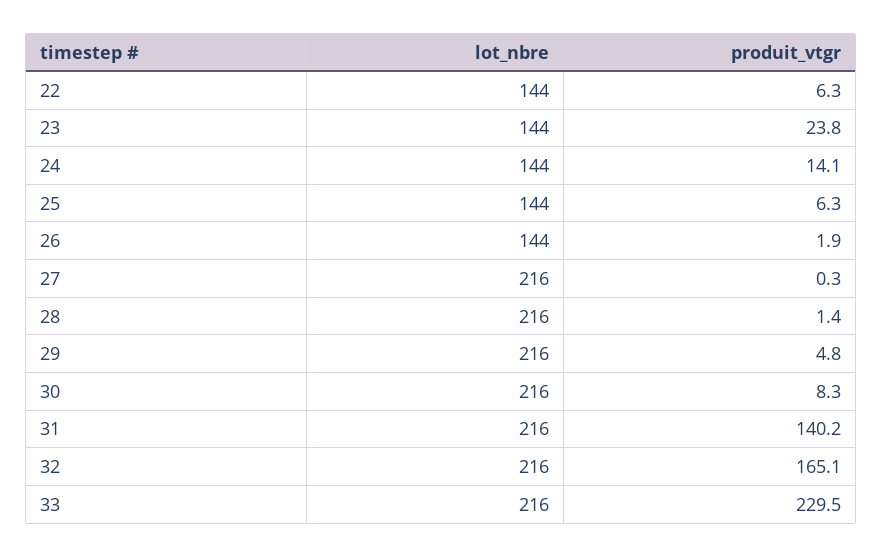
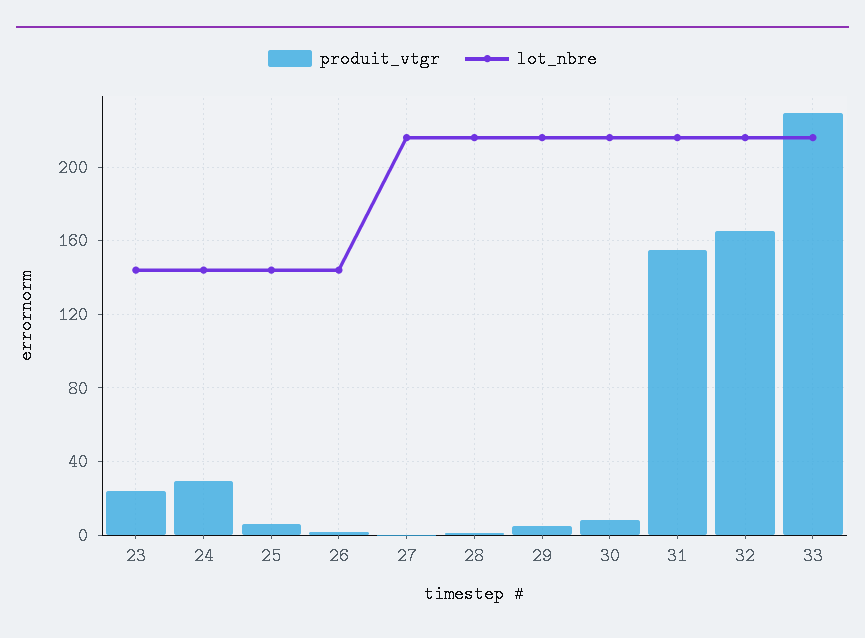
  {
    "lot_nbre": {
-     "22": 144,
      "23": 144,
      "24": 144,
      "25": 144,
      "26": 144,
      "27": 216,
      "28": 216,
      "29": 216,
      "30": 216,
      "31": 216,
      "32": 216,
      "33": 216
    },
    "produit_vtgr": {
-     "22": 6.3,
      "23": 23.8,
-     "24": 14.1,
+     "24": 30,
      "25": 6.3,
      "26": 1.9,
      "27": 0.3,
      "28": 1.4,
      "29": 4.8,
      "30": 8.3,
-     "31": 140.2,
+     "31": 155,
      "32": 165.1,
      "33": 229.5
    }
  }

